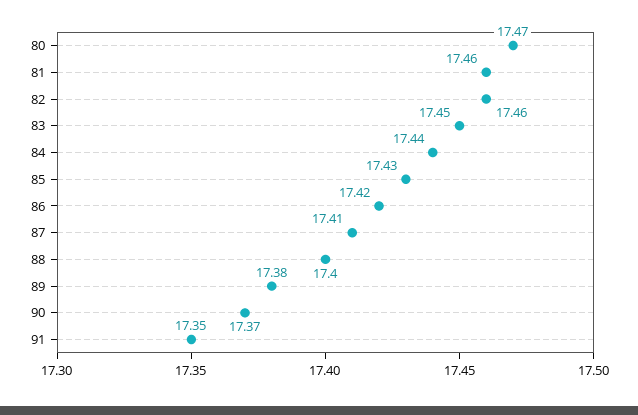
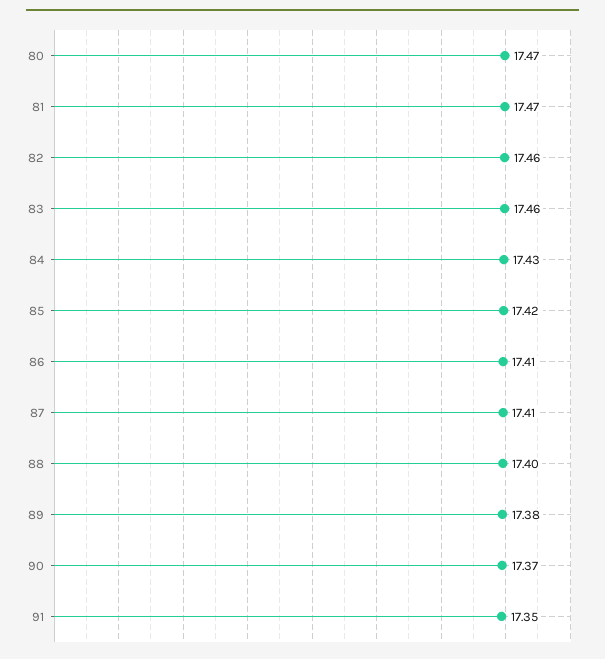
  {
    "80": 17.47,
-   "81": 17.46,
+   "81": 17.47,
    "82": 17.46,
-   "83": 17.45,
+   "83": 17.46,
-   "84": 17.44,
+   "84": 17.43,
-   "85": 17.43,
+   "85": 17.42,
-   "86": 17.42,
+   "86": 17.41,
    "87": 17.41,
    "88": 17.4,
    "89": 17.38,
    "90": 17.37,
    "91": 17.35
  }

